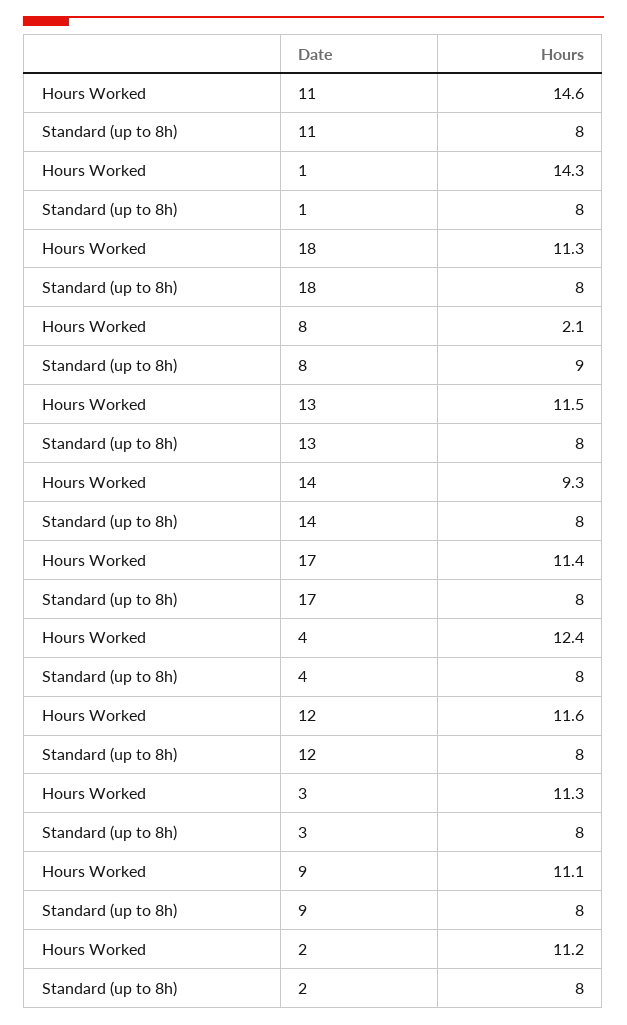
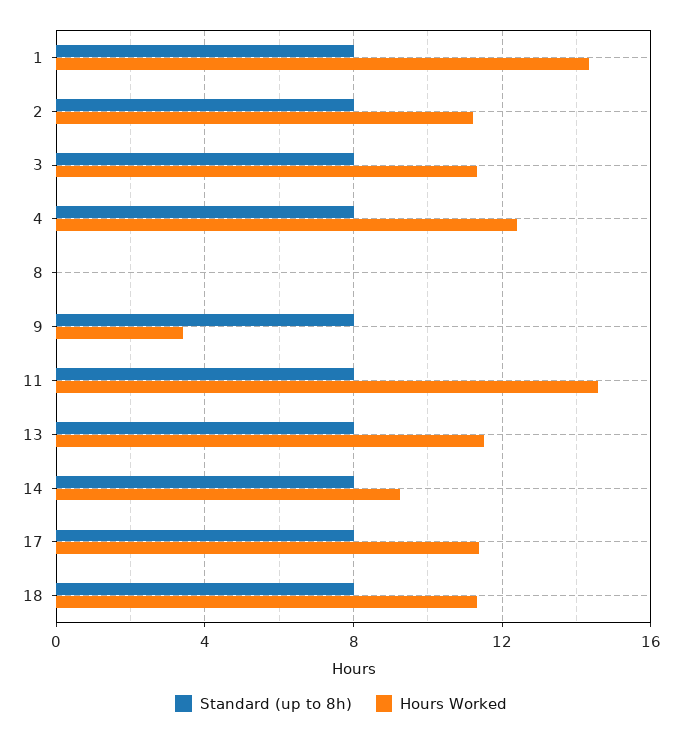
  {
    "Hours Worked": {
      "11": 14.6,
      "1": 14.3,
      "18": 11.3,
-     "8": 2.1,
+     "8": 0,
      "13": 11.5,
      "14": 9.3,
      "17": 11.4,
      "4": 12.4,
-     "12": 11.6,
      "3": 11.3,
-     "9": 11.1,
+     "9": 3.5,
      "2": 11.2
    },
    "Standard (up to 8h)": {
      "11": 8,
      "1": 8,
      "18": 8,
-     "8": 9,
+     "8": 0,
      "13": 8,
      "14": 8,
      "17": 8,
      "4": 8,
-     "12": 8,
      "3": 8,
      "9": 8,
      "2": 8
    }
  }

